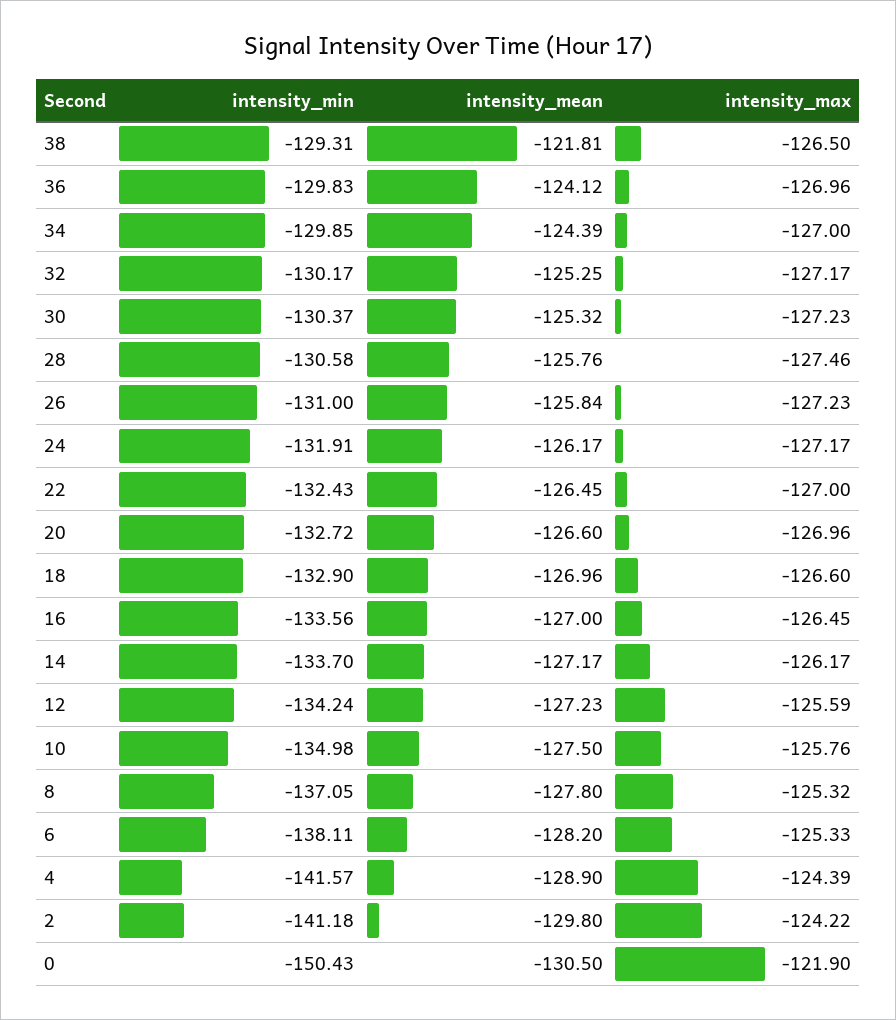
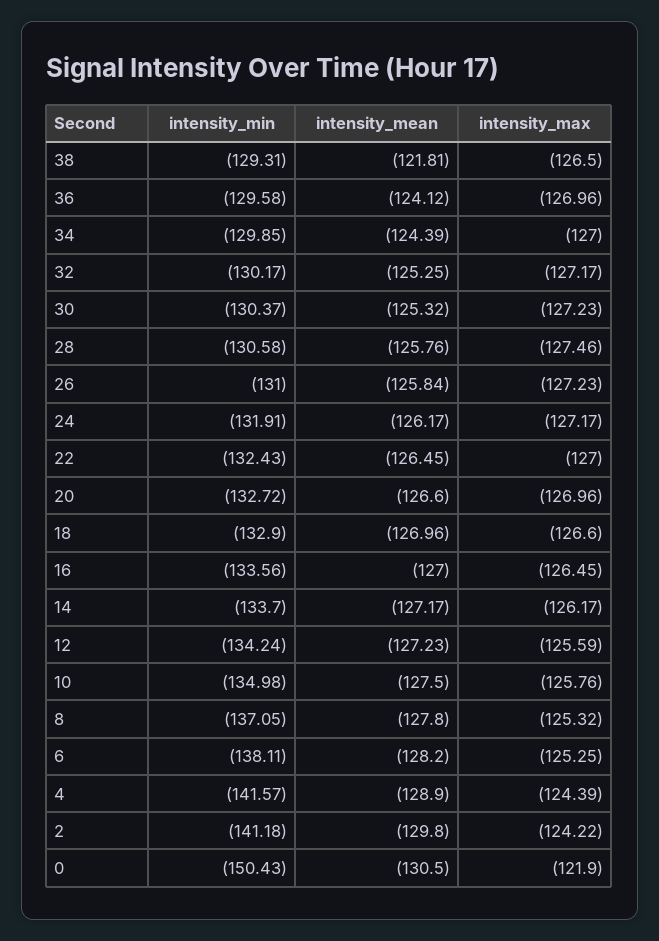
  {
    "intensity_min": {
      "38": -129.31,
-     "36": -129.83,
+     "36": -129.58,
      "34": -129.85,
      "32": -130.17,
      "30": -130.37,
      "28": -130.58,
      "26": -131,
      "24": -131.91,
      "22": -132.43,
      "20": -132.72,
      "18": -132.9,
      "16": -133.56,
      "14": -133.7,
      "12": -134.24,
      "10": -134.98,
      "8": -137.05,
      "6": -138.11,
      "4": -141.57,
      "2": -141.18,
      "0": -150.43
    },
    "intensity_mean": {
      "38": -121.81,
      "36": -124.12,
      "34": -124.39,
      "32": -125.25,
      "30": -125.32,
      "28": -125.76,
      "26": -125.84,
      "24": -126.17,
      "22": -126.45,
      "20": -126.6,
      "18": -126.96,
      "16": -127,
      "14": -127.17,
      "12": -127.23,
      "10": -127.5,
      "8": -127.8,
      "6": -128.2,
      "4": -128.9,
      "2": -129.8,
      "0": -130.5
    },
    "intensity_max": {
      "38": -126.5,
      "36": -126.96,
      "34": -127,
      "32": -127.17,
      "30": -127.23,
      "28": -127.46,
      "26": -127.23,
      "24": -127.17,
      "22": -127,
      "20": -126.96,
      "18": -126.6,
      "16": -126.45,
      "14": -126.17,
      "12": -125.59,
      "10": -125.76,
      "8": -125.32,
-     "6": -125.33,
+     "6": -125.25,
      "4": -124.39,
      "2": -124.22,
      "0": -121.9
    }
  }

